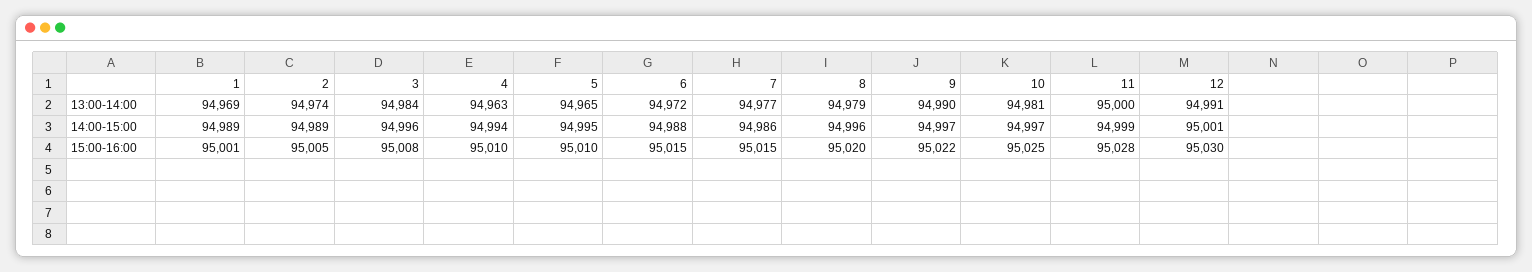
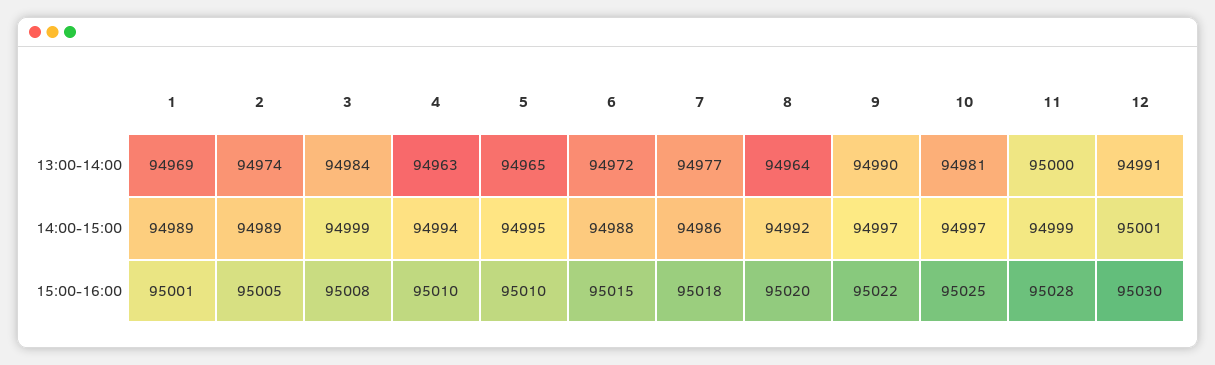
  {
    "1": {
      "13:00-14:00": 94969,
      "14:00-15:00": 94989,
      "15:00-16:00": 95001
    },
    "2": {
      "13:00-14:00": 94974,
      "14:00-15:00": 94989,
      "15:00-16:00": 95005
    },
    "3": {
      "13:00-14:00": 94984,
-     "14:00-15:00": 94996,
+     "14:00-15:00": 94999,
      "15:00-16:00": 95008
    },
    "4": {
      "13:00-14:00": 94963,
      "14:00-15:00": 94994,
      "15:00-16:00": 95010
    },
    "5": {
      "13:00-14:00": 94965,
      "14:00-15:00": 94995,
      "15:00-16:00": 95010
    },
    "6": {
      "13:00-14:00": 94972,
      "14:00-15:00": 94988,
      "15:00-16:00": 95015
    },
    "7": {
      "13:00-14:00": 94977,
      "14:00-15:00": 94986,
-     "15:00-16:00": 95015
+     "15:00-16:00": 95018
    },
    "8": {
-     "13:00-14:00": 94979,
+     "13:00-14:00": 94964,
-     "14:00-15:00": 94996,
+     "14:00-15:00": 94992,
      "15:00-16:00": 95020
    },
    "9": {
      "13:00-14:00": 94990,
      "14:00-15:00": 94997,
      "15:00-16:00": 95022
    },
    "10": {
      "13:00-14:00": 94981,
      "14:00-15:00": 94997,
      "15:00-16:00": 95025
    },
    "11": {
      "13:00-14:00": 95000,
      "14:00-15:00": 94999,
      "15:00-16:00": 95028
    },
    "12": {
      "13:00-14:00": 94991,
      "14:00-15:00": 95001,
      "15:00-16:00": 95030
    }
  }

